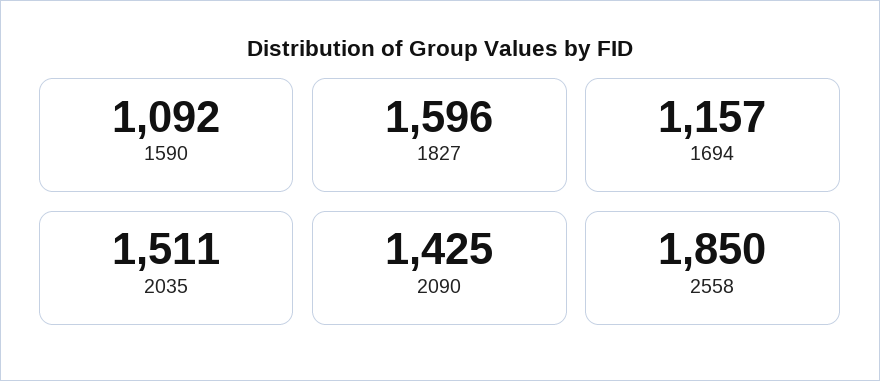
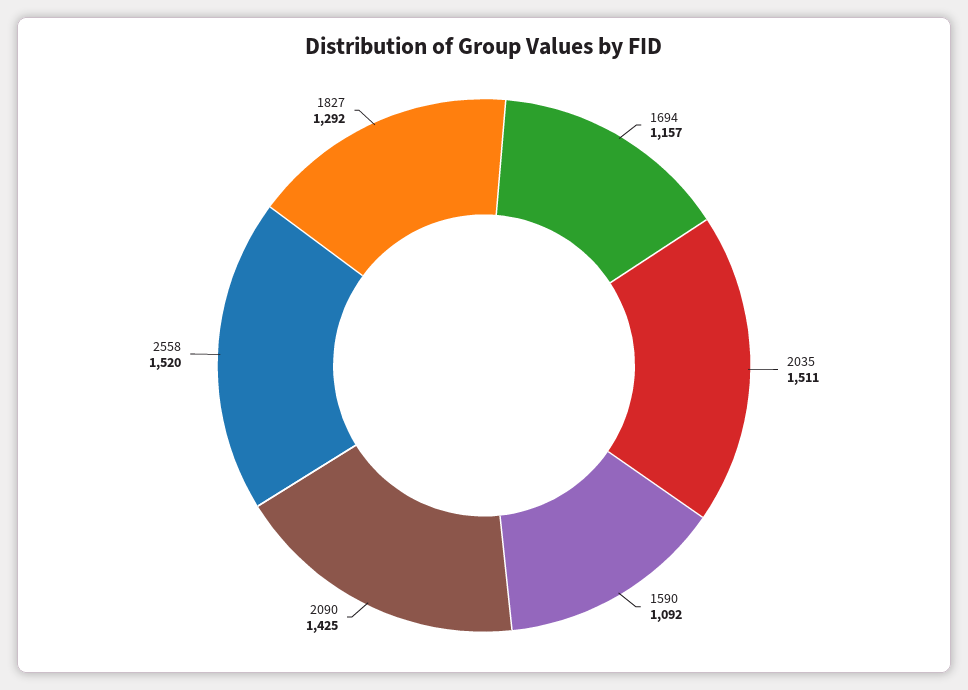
  {
    "1590": 1092,
-   "1827": 1596,
+   "1827": 1292,
    "1694": 1157,
    "2035": 1511,
    "2090": 1425,
-   "2558": 1850
+   "2558": 1520
  }

